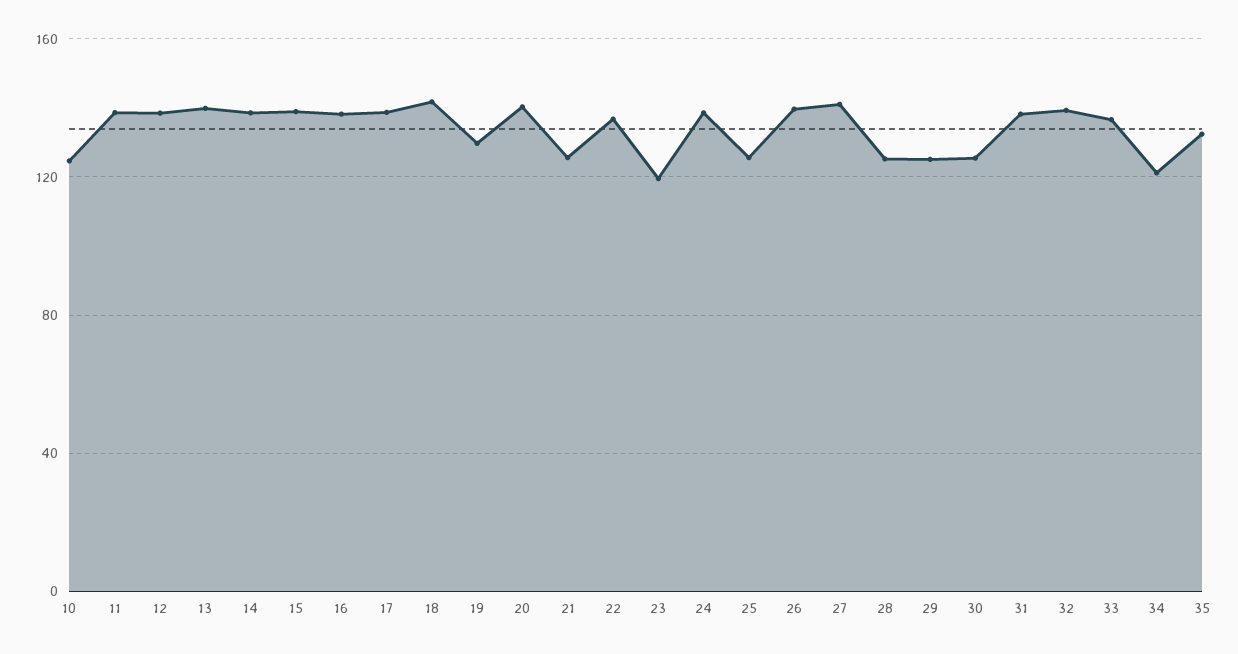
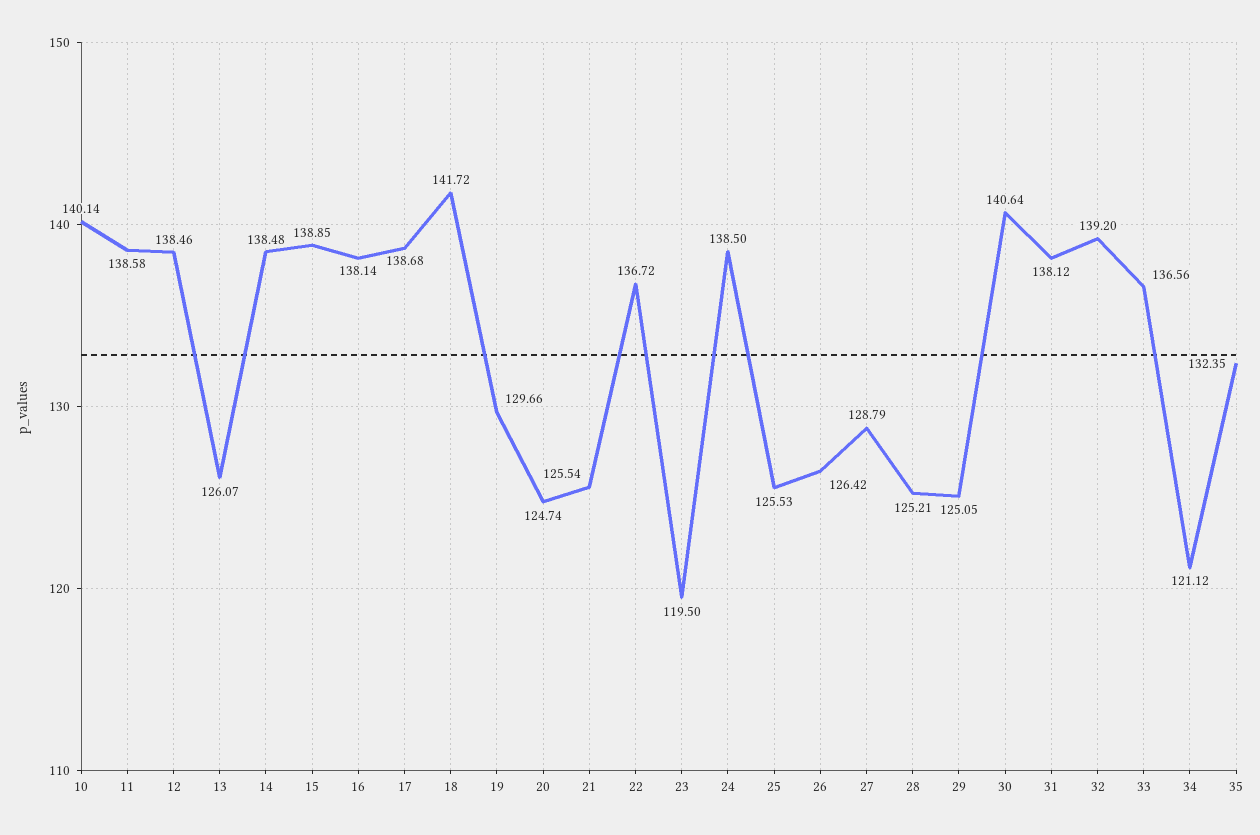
  {
-   "10": 125,
+   "10": 140.14,
    "11": 138.58,
    "12": 138.46,
-   "13": 140,
+   "13": 126.07,
    "14": 138.48,
    "15": 138.85,
    "16": 138.14,
    "17": 138.68,
    "18": 141.72,
    "19": 129.66,
-   "20": 140,
+   "20": 124.74,
    "21": 125.54,
    "22": 136.72,
    "23": 119.5,
    "24": 138.5,
    "25": 125.53,
-   "26": 140,
+   "26": 126.42,
-   "27": 140,
+   "27": 128.79,
    "28": 125.21,
    "29": 125.05,
-   "30": 125,
+   "30": 140.64,
    "31": 138.12,
    "32": 139.2,
    "33": 136.56,
    "34": 121.12,
    "35": 132.35
  }

